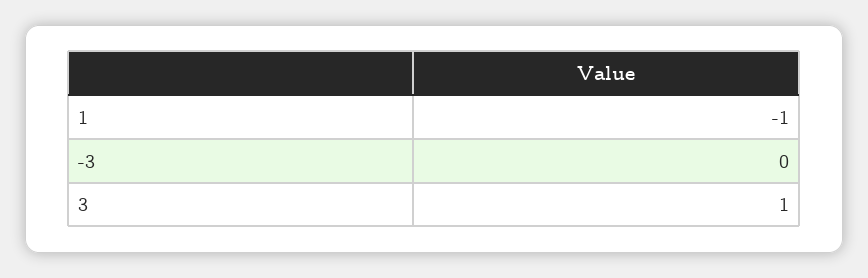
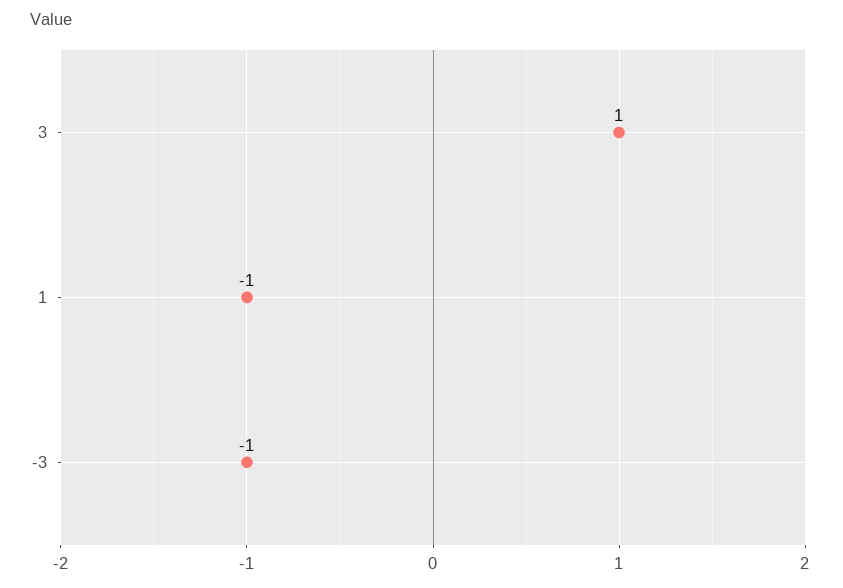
  {
    "1": -1,
-   "-3": 0,
+   "-3": -1,
    "3": 1
  }

